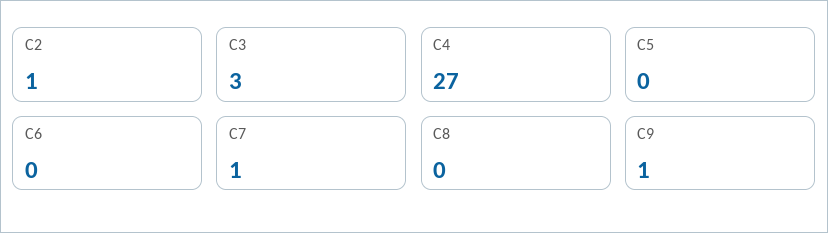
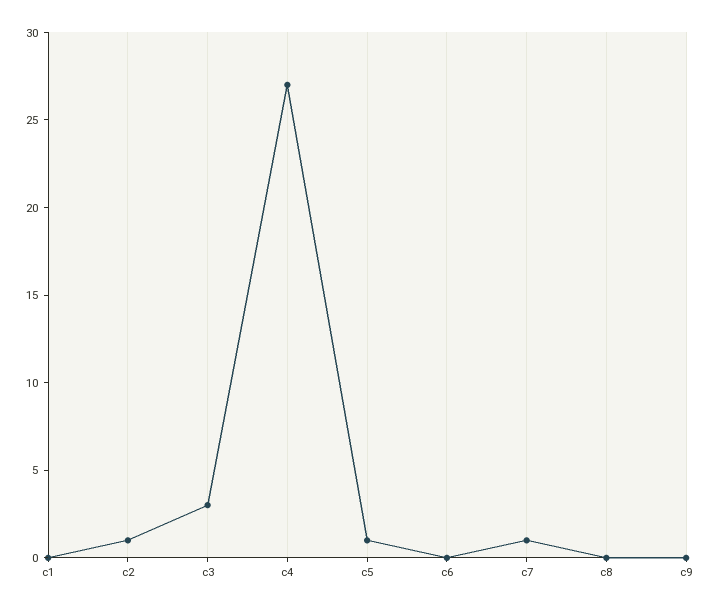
  {
    "C2": 1,
    "C3": 3,
    "C4": 27,
-   "C5": 0,
+   "C5": 1,
    "C6": 0,
    "C7": 1,
    "C8": 0,
-   "C9": 1
+   "C9": 0,
+   "c1": 0
  }

